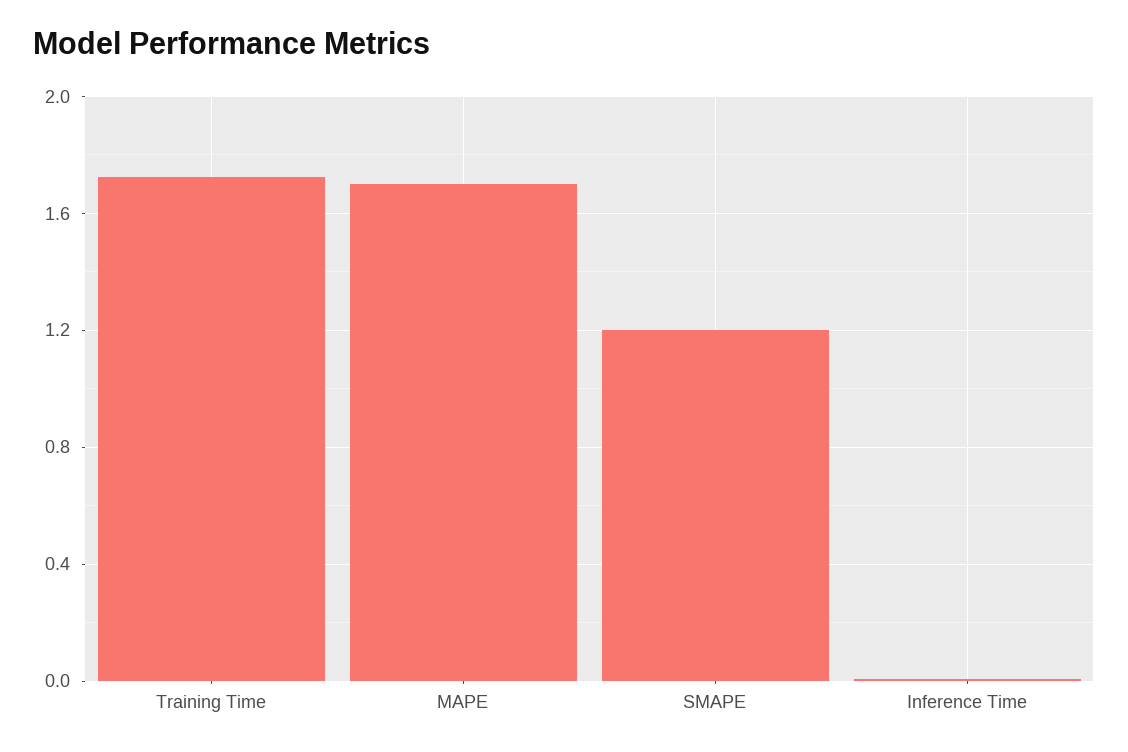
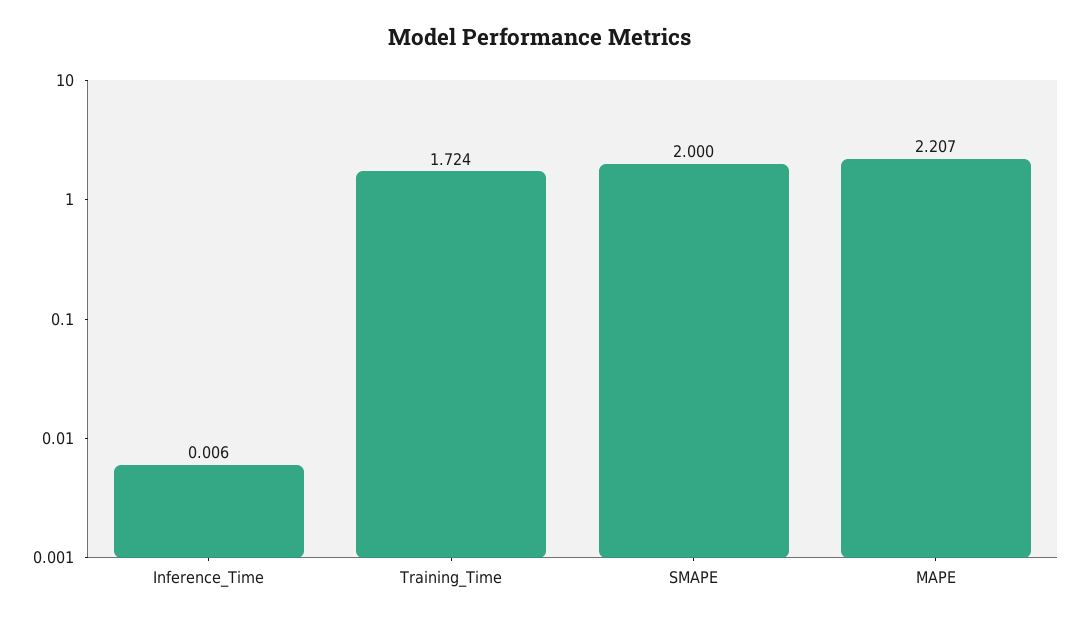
  {
    "Training Time": 1.724,
-   "MAPE": 1.7,
+   "MAPE": 2.207,
-   "SMAPE": 1.2,
+   "SMAPE": 2,
    "Inference Time": 0.006
  }

